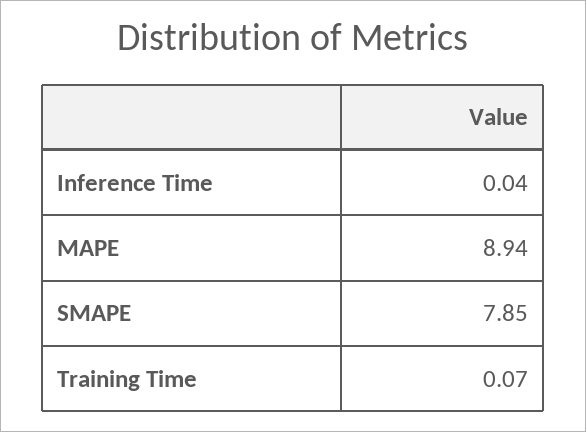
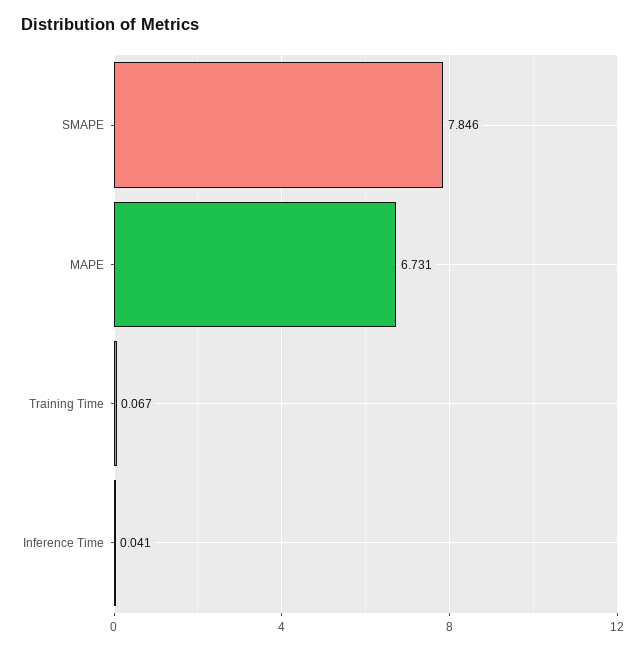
  {
    "Inference Time": 0.041,
-   "MAPE": 8.94,
+   "MAPE": 6.731,
    "SMAPE": 7.846,
    "Training Time": 0.067
  }

